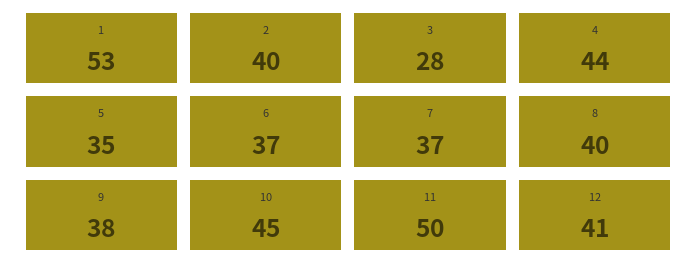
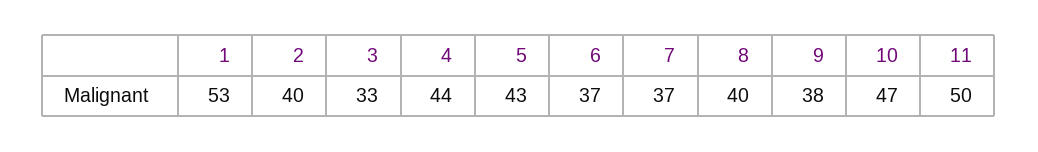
  {
    "1": 53,
    "2": 40,
-   "3": 28,
+   "3": 33,
    "4": 44,
-   "5": 35,
+   "5": 43,
    "6": 37,
    "7": 37,
    "8": 40,
    "9": 38,
-   "10": 45,
+   "10": 47,
-   "11": 50,
+   "11": 50
-   "12": 41
  }

